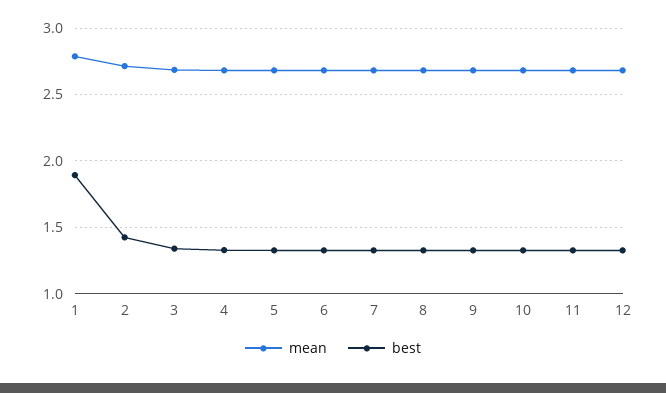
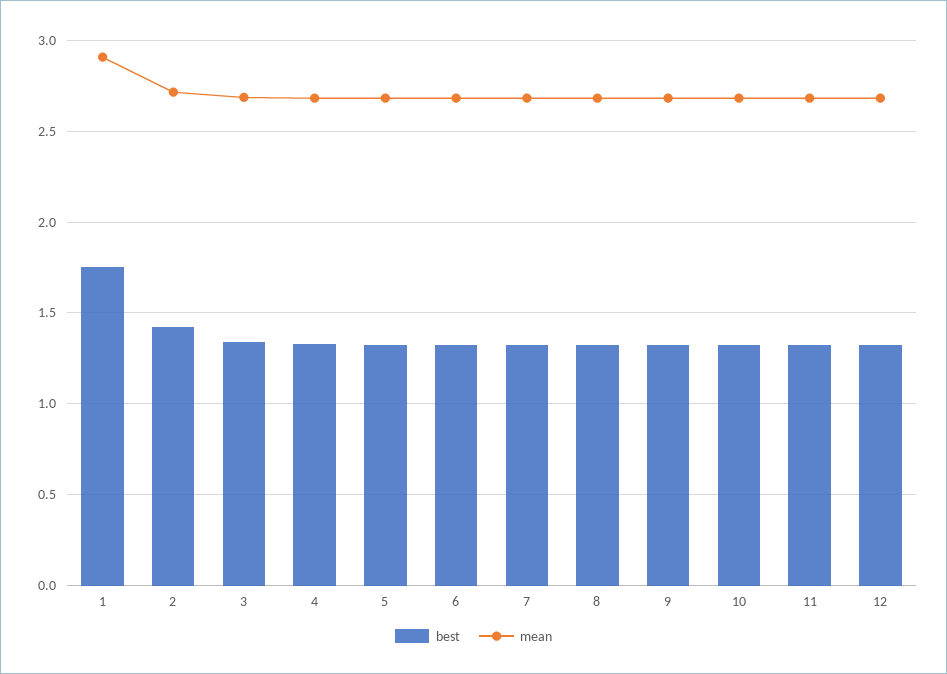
  {
    "mean": {
-     "1": 2.8,
+     "1": 2.9,
      "2": 2.7,
      "3": 2.7,
      "4": 2.7,
      "5": 2.7,
      "6": 2.7,
      "7": 2.7,
      "8": 2.7,
      "9": 2.7,
      "10": 2.7,
      "11": 2.7,
      "12": 2.7
    },
    "best": {
-     "1": 1.9,
+     "1": 1.75,
      "2": 1.4,
      "3": 1.35,
      "4": 1.35,
      "5": 1.35,
      "6": 1.35,
      "7": 1.35,
      "8": 1.35,
      "9": 1.35,
      "10": 1.35,
      "11": 1.35,
      "12": 1.35
    }
  }

